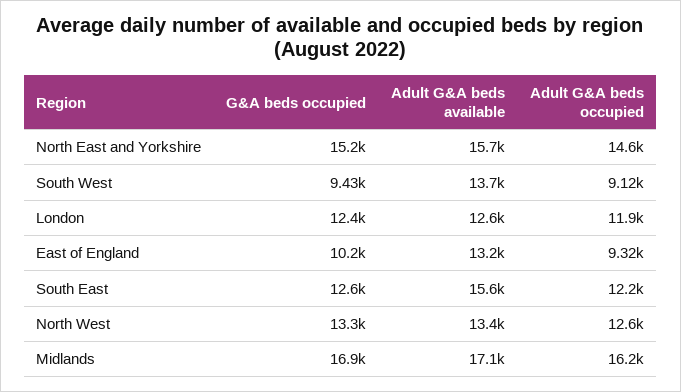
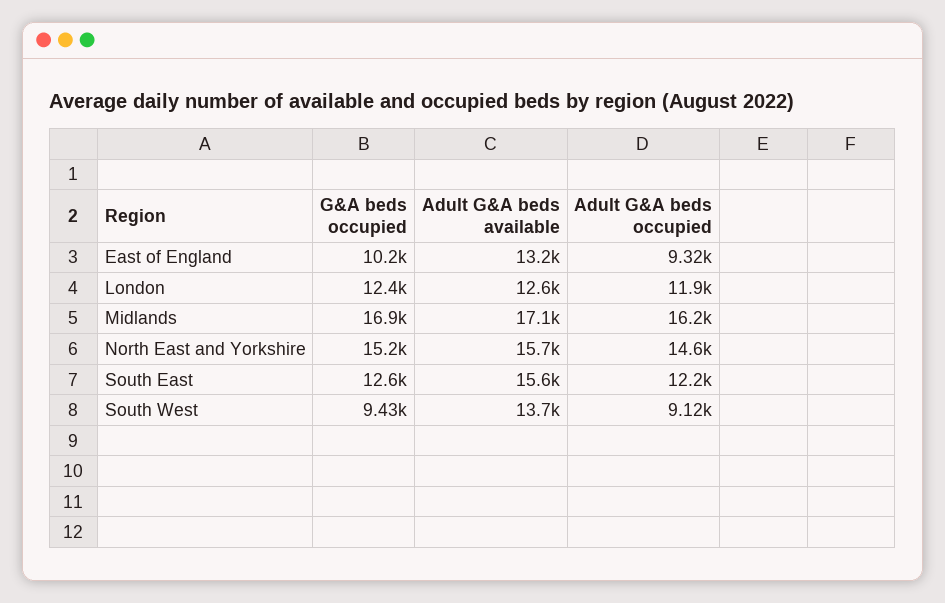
  {
    "G&A beds occupied": {
      "North East and Yorkshire": 15200,
      "South West": 9430,
      "London": 12400,
      "East of England": 10200,
      "South East": 12600,
-     "North West": 13300,
      "Midlands": 16900
    },
    "Adult G&A beds available": {
      "North East and Yorkshire": 15700,
      "South West": 13700,
      "London": 12600,
      "East of England": 13200,
      "South East": 15600,
-     "North West": 13400,
      "Midlands": 17100
    },
    "Adult G&A beds occupied": {
      "North East and Yorkshire": 14600,
      "South West": 9120,
      "London": 11900,
      "East of England": 9320,
      "South East": 12200,
-     "North West": 12600,
      "Midlands": 16200
    }
  }

